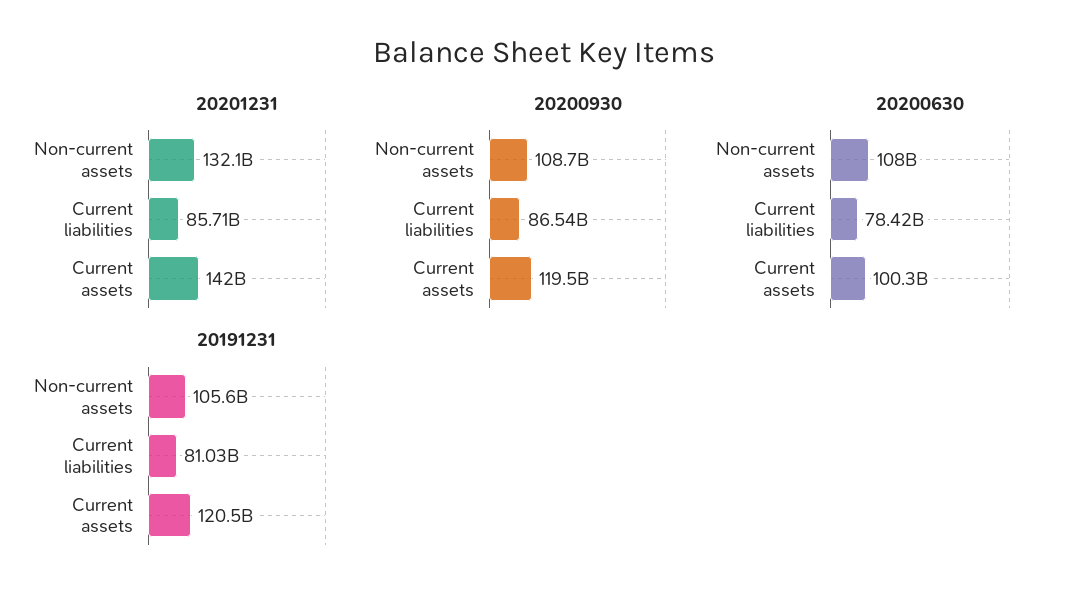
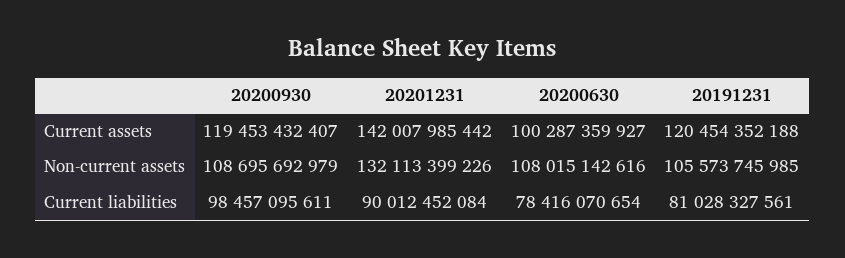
  {
    "20201231": {
      "Non-current assets": 132113399226,
-     "Current liabilities": 85710000000,
+     "Current liabilities": 90012452084,
      "Current assets": 142007985442
    },
    "20200930": {
      "Non-current assets": 108695692979,
-     "Current liabilities": 86540000000,
+     "Current liabilities": 98457095611,
      "Current assets": 119453432407
    },
    "20200630": {
      "Non-current assets": 108015142616,
      "Current liabilities": 78416070654,
      "Current assets": 100287359927
    },
    "20191231": {
      "Non-current assets": 105573745985,
      "Current liabilities": 81028327561,
      "Current assets": 120454352188
    }
  }

